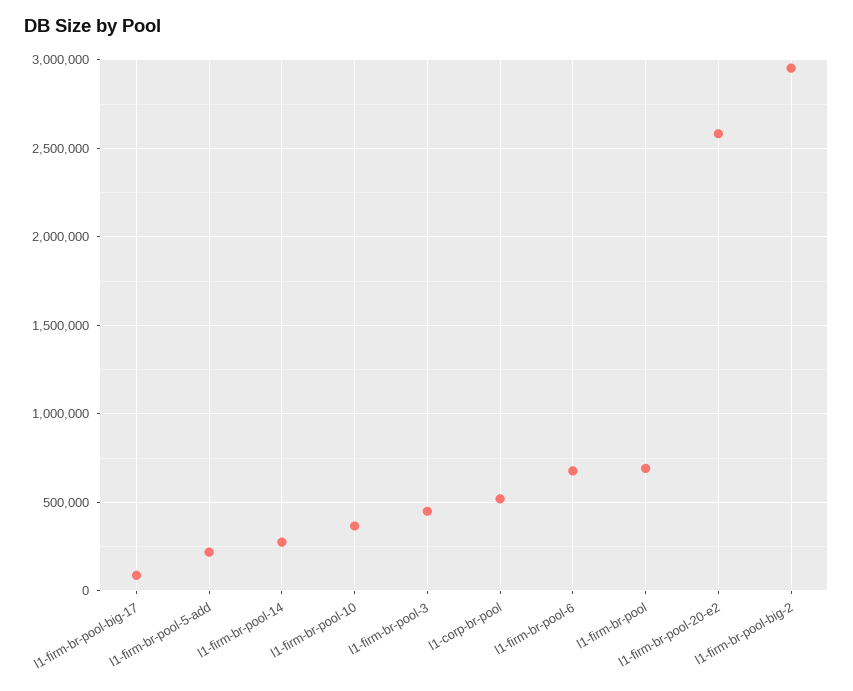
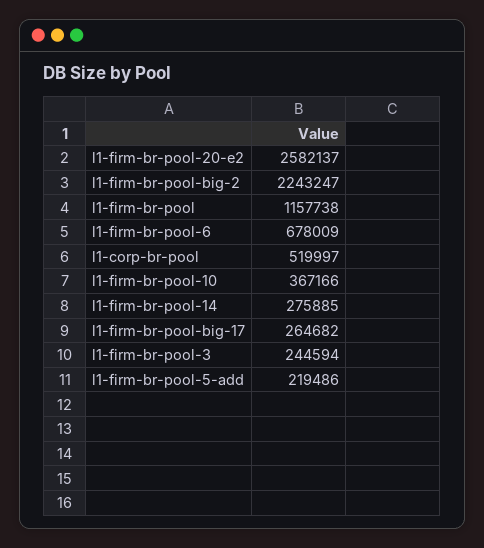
  {
-   "l1-firm-br-pool-big-17": 100000,
+   "l1-firm-br-pool-big-17": 264682,
    "l1-firm-br-pool-5-add": 219486,
    "l1-firm-br-pool-14": 275885,
    "l1-firm-br-pool-10": 367166,
-   "l1-firm-br-pool-3": 450000,
+   "l1-firm-br-pool-3": 244594,
    "l1-corp-br-pool": 519997,
    "l1-firm-br-pool-6": 678009,
-   "l1-firm-br-pool": 700000,
+   "l1-firm-br-pool": 1157738,
    "l1-firm-br-pool-20-e2": 2582137,
-   "l1-firm-br-pool-big-2": 2950000
+   "l1-firm-br-pool-big-2": 2243247
  }

